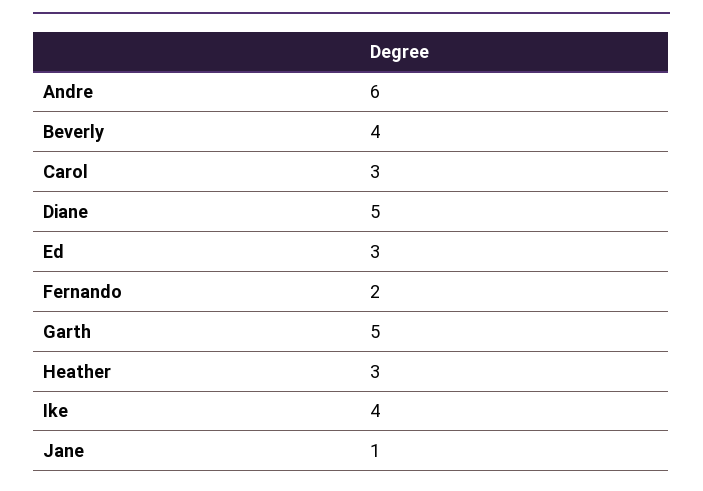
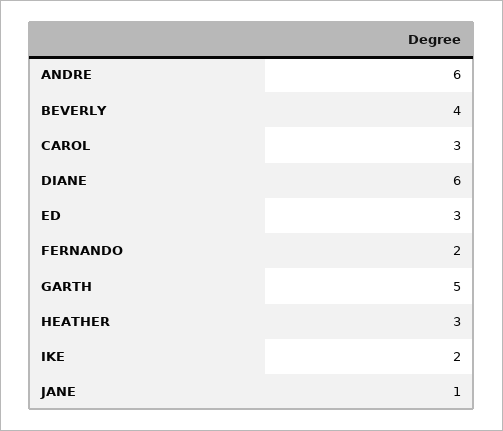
  {
    "Andre": 6,
    "Beverly": 4,
    "Carol": 3,
-   "Diane": 5,
+   "Diane": 6,
    "Ed": 3,
    "Fernando": 2,
    "Garth": 5,
    "Heather": 3,
-   "Ike": 4,
+   "Ike": 2,
    "Jane": 1
  }

